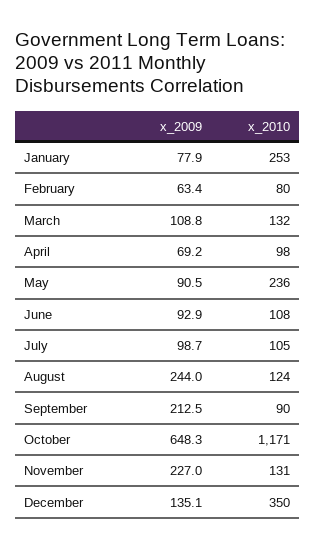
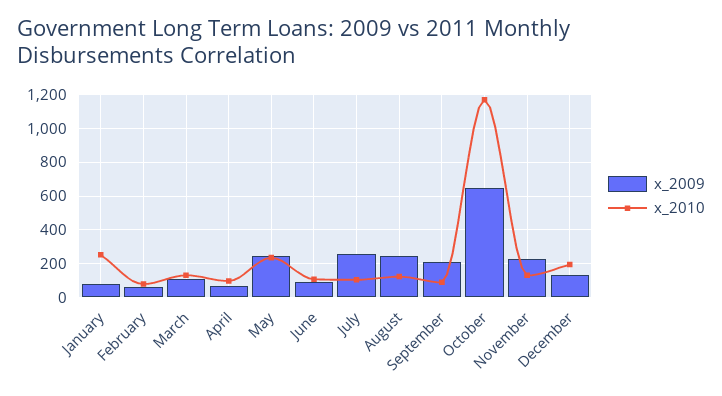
  {
    "x_2009": {
      "January": 77.9,
      "February": 63.4,
      "March": 108.8,
      "April": 69.2,
-     "May": 90.5,
+     "May": 250,
      "June": 92.9,
-     "July": 98.7,
+     "July": 250,
      "August": 244,
      "September": 212.5,
      "October": 648.3,
      "November": 227,
      "December": 135.1
    },
    "x_2010": {
      "January": 253,
      "February": 80,
      "March": 132,
      "April": 98,
      "May": 236,
      "June": 108,
      "July": 105,
      "August": 124,
      "September": 90,
      "October": 1171,
      "November": 131,
-     "December": 350
+     "December": 200
    }
  }

